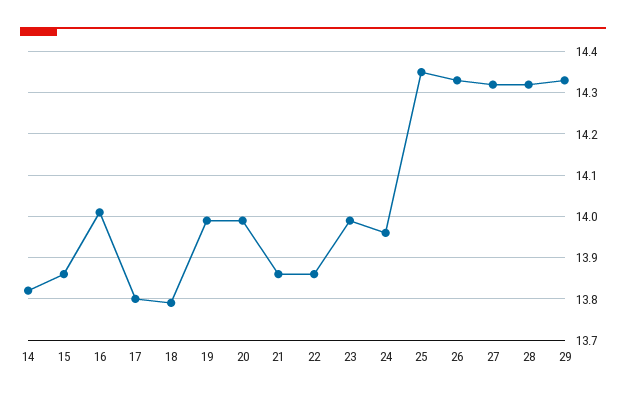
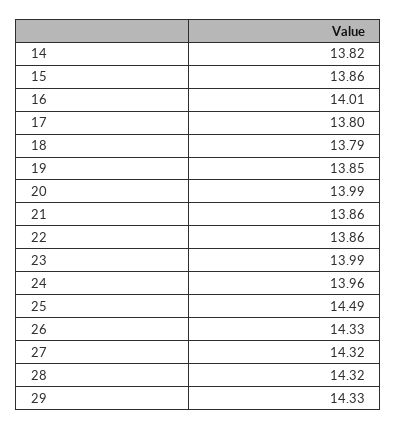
  {
    "14": 13.82,
    "15": 13.86,
    "16": 14.01,
    "17": 13.8,
    "18": 13.79,
-   "19": 14,
+   "19": 13.85,
    "20": 13.99,
    "21": 13.86,
    "22": 13.86,
    "23": 13.99,
    "24": 13.96,
-   "25": 14.35,
+   "25": 14.49,
    "26": 14.33,
    "27": 14.32,
    "28": 14.32,
    "29": 14.33
  }

